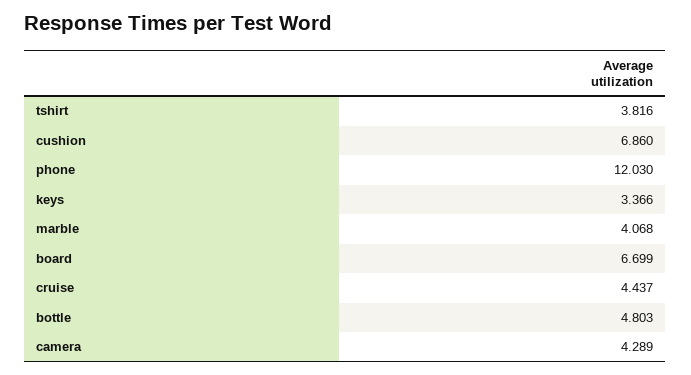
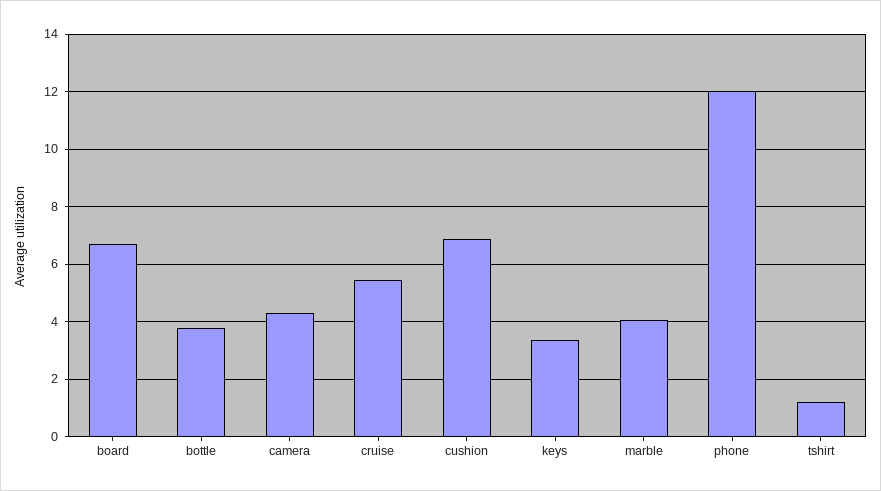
  {
-   "tshirt": 3.816,
+   "tshirt": 1.25,
    "cushion": 6.86,
    "phone": 12.03,
    "keys": 3.366,
    "marble": 4.068,
    "board": 6.699,
-   "cruise": 4.437,
+   "cruise": 5.5,
-   "bottle": 4.803,
+   "bottle": 3.75,
    "camera": 4.289
  }

